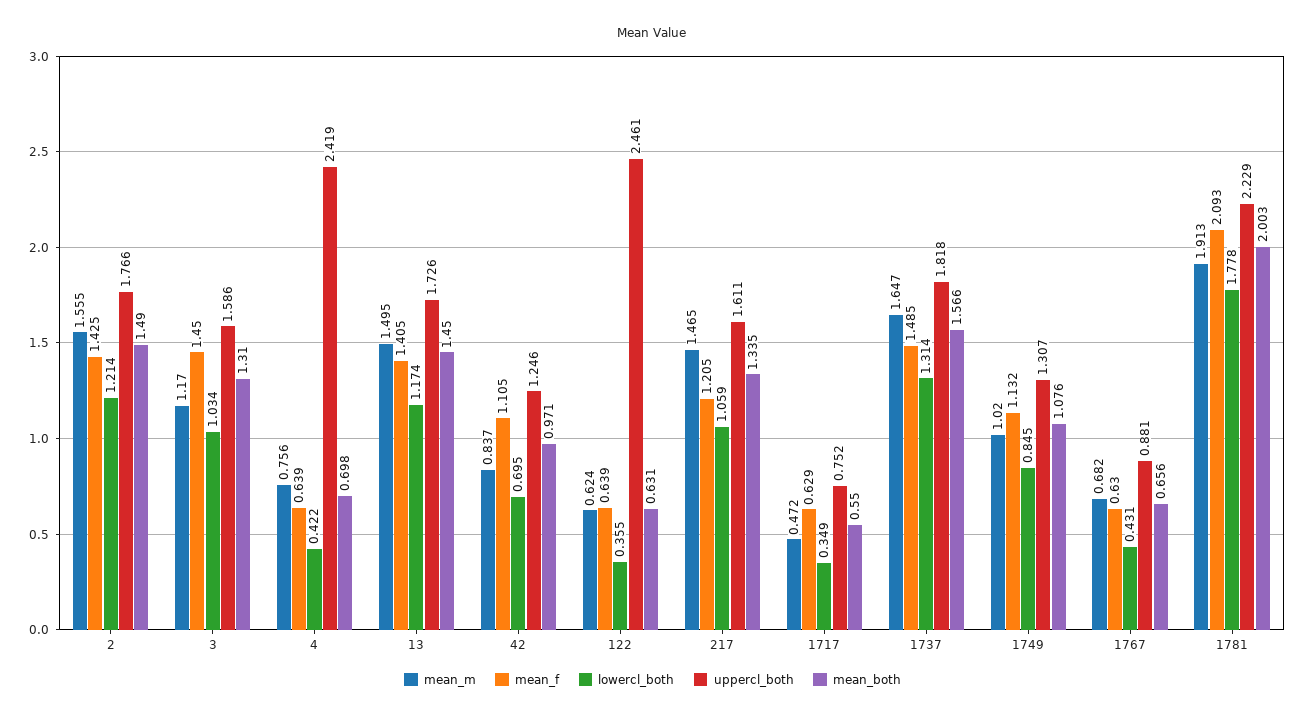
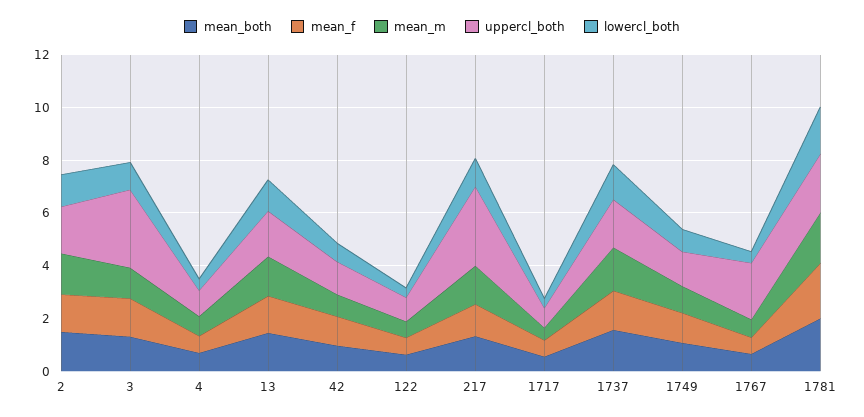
  {
    "mean_m": {
      "2": 1.555,
      "3": 1.17,
      "4": 0.756,
      "13": 1.495,
      "42": 0.837,
      "122": 0.624,
      "217": 1.465,
      "1717": 0.472,
      "1737": 1.647,
      "1749": 1.02,
      "1767": 0.682,
      "1781": 1.913
    },
    "mean_f": {
      "2": 1.425,
      "3": 1.45,
      "4": 0.639,
      "13": 1.405,
      "42": 1.105,
      "122": 0.639,
      "217": 1.205,
      "1717": 0.629,
      "1737": 1.485,
      "1749": 1.132,
      "1767": 0.63,
      "1781": 2.093
    },
    "lowercl_both": {
      "2": 1.214,
      "3": 1.034,
      "4": 0.422,
      "13": 1.174,
      "42": 0.695,
      "122": 0.355,
      "217": 1.059,
      "1717": 0.349,
      "1737": 1.314,
      "1749": 0.845,
      "1767": 0.431,
      "1781": 1.778
    },
    "uppercl_both": {
      "2": 1.766,
-     "3": 1.586,
+     "3": 3,
-     "4": 2.419,
+     "4": 1,
      "13": 1.726,
      "42": 1.246,
-     "122": 2.461,
+     "122": 1,
-     "217": 1.611,
+     "217": 3,
      "1717": 0.752,
      "1737": 1.818,
      "1749": 1.307,
-     "1767": 0.881,
+     "1767": 2,
      "1781": 2.229
    },
    "mean_both": {
      "2": 1.49,
      "3": 1.31,
      "4": 0.698,
      "13": 1.45,
      "42": 0.971,
      "122": 0.631,
      "217": 1.335,
      "1717": 0.55,
      "1737": 1.566,
      "1749": 1.076,
      "1767": 0.656,
      "1781": 2.003
    }
  }

